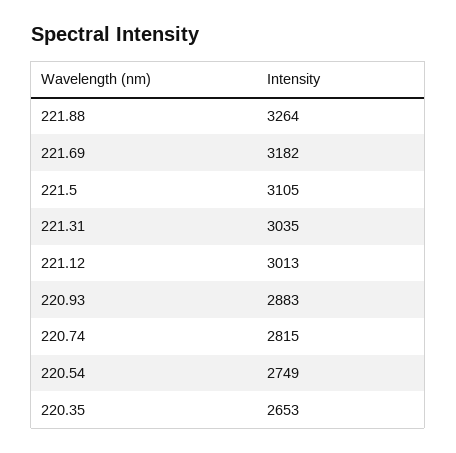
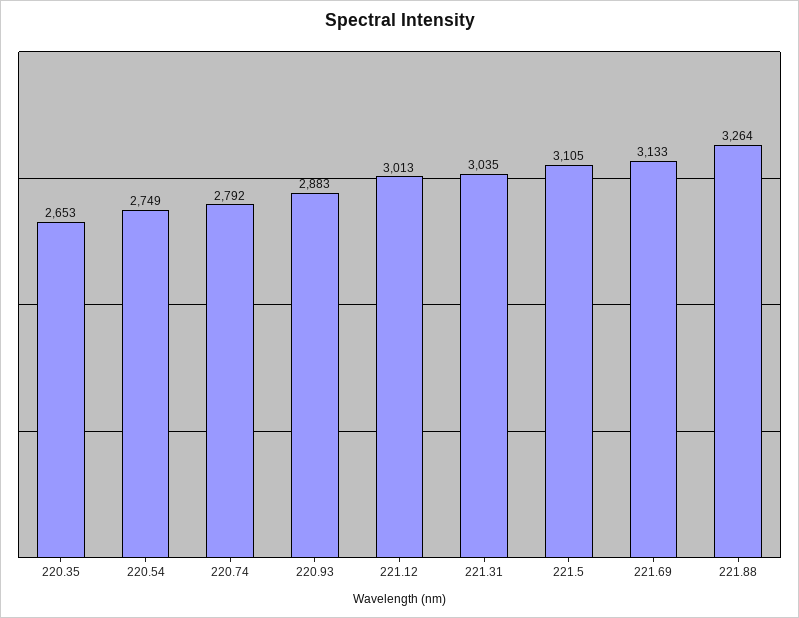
  {
    "221.88": 3264,
-   "221.69": 3182,
+   "221.69": 3133,
    "221.5": 3105,
    "221.31": 3035,
    "221.12": 3013,
    "220.93": 2883,
-   "220.74": 2815,
+   "220.74": 2792,
    "220.54": 2749,
    "220.35": 2653
  }

